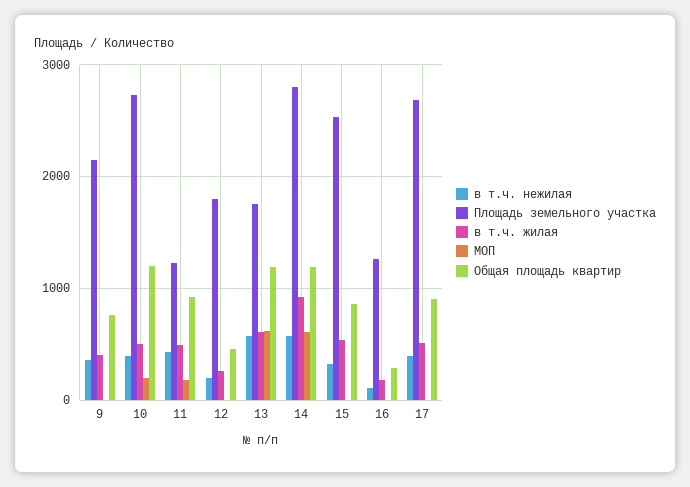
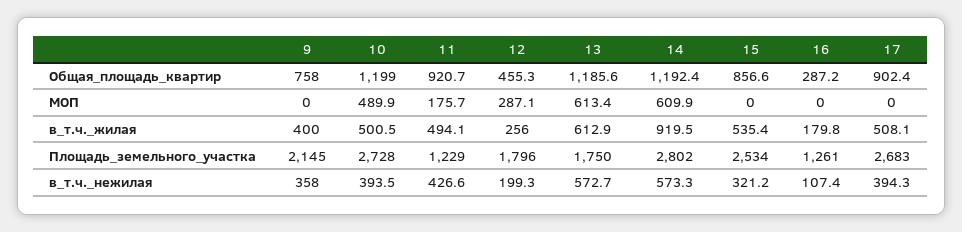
  {
    "в т.ч. нежилая": {
      "9": 358,
      "10": 393.5,
      "11": 426.6,
      "12": 199.3,
      "13": 572.7,
      "14": 573.3,
      "15": 321.2,
      "16": 107.4,
      "17": 394.3
    },
    "Площадь земельного участка": {
      "9": 2145,
      "10": 2728,
      "11": 1229,
      "12": 1796,
      "13": 1750,
      "14": 2802,
      "15": 2534,
      "16": 1261,
      "17": 2683
    },
    "в т.ч. жилая": {
      "9": 400,
      "10": 500.5,
      "11": 494.1,
      "12": 256,
      "13": 612.9,
      "14": 919.5,
      "15": 535.4,
      "16": 179.8,
      "17": 508.1
    },
    "МОП": {
      "9": 0,
-     "10": 200,
+     "10": 489.9,
      "11": 175.7,
-     "12": 0,
+     "12": 287.1,
      "13": 613.4,
      "14": 609.9,
      "15": 0,
      "16": 0,
      "17": 0
    },
    "Общая площадь квартир": {
      "9": 758,
      "10": 1199,
      "11": 920.7,
      "12": 455.3,
      "13": 1185.6,
      "14": 1192.4,
      "15": 856.6,
      "16": 287.2,
      "17": 902.4
    }
  }

